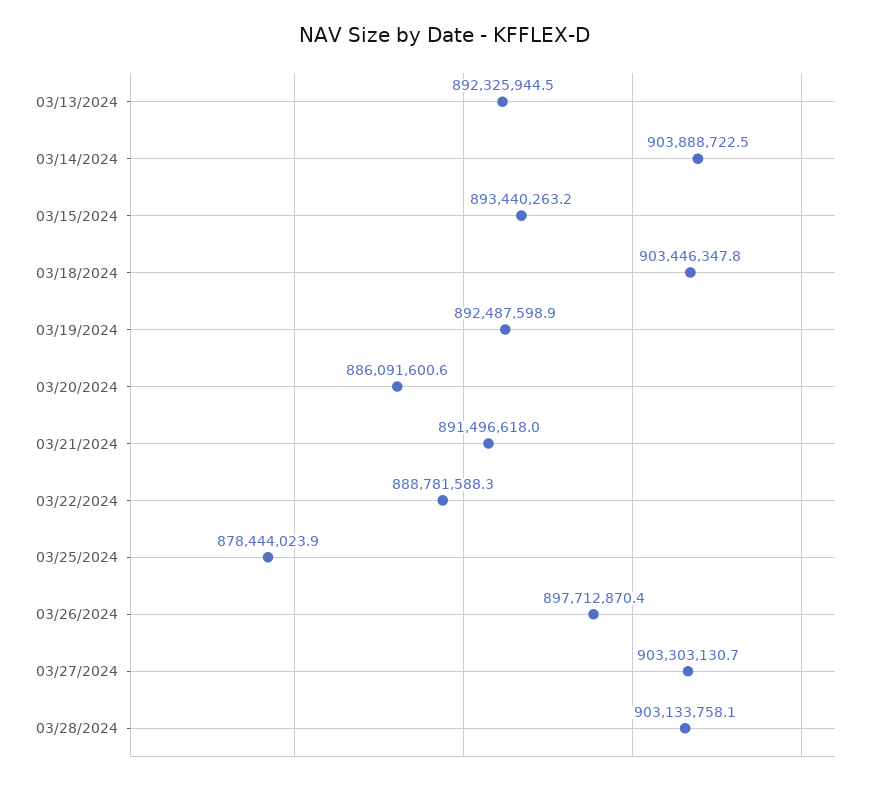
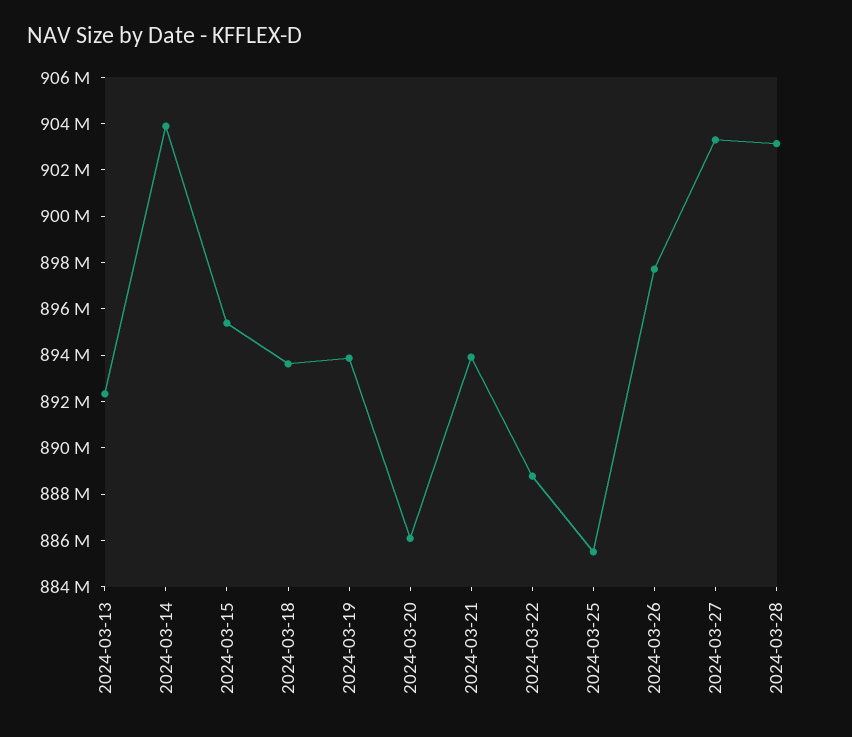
  {
    "03/13/2024": 892325944.5,
    "03/14/2024": 903888722.5,
-   "03/15/2024": 893440263.2,
+   "03/15/2024": 895500000,
-   "03/18/2024": 903446347.8,
+   "03/18/2024": 893500000,
-   "03/19/2024": 892487598.9,
+   "03/19/2024": 894000000,
    "03/20/2024": 886091600.6,
-   "03/21/2024": 891496618,
+   "03/21/2024": 894000000,
    "03/22/2024": 888781588.3,
-   "03/25/2024": 878444023.9,
+   "03/25/2024": 885500000,
    "03/26/2024": 897712870.4,
    "03/27/2024": 903303130.7,
    "03/28/2024": 903133758.1
  }

